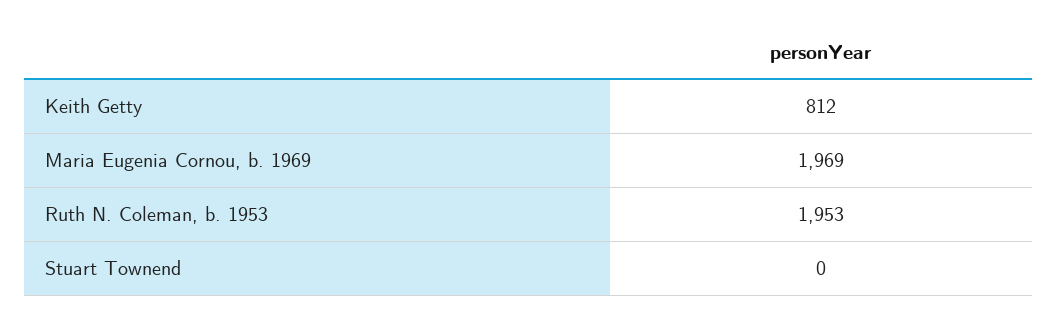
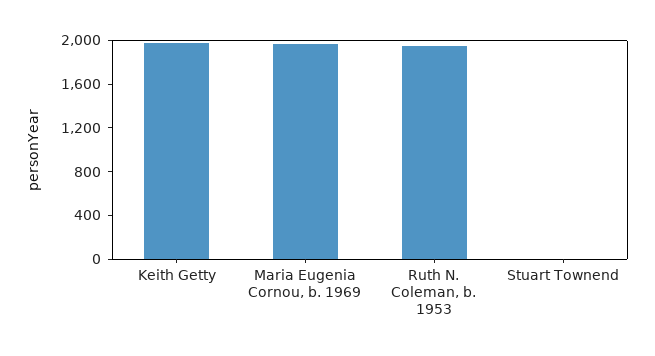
  {
-   "Keith Getty": 812,
+   "Keith Getty": 2000,
    "Maria Eugenia Cornou, b. 1969": 1969,
    "Ruth N. Coleman, b. 1953": 1953,
    "Stuart Townend": 0
  }

